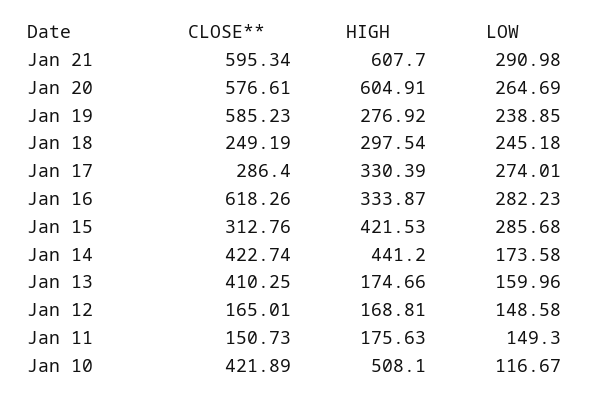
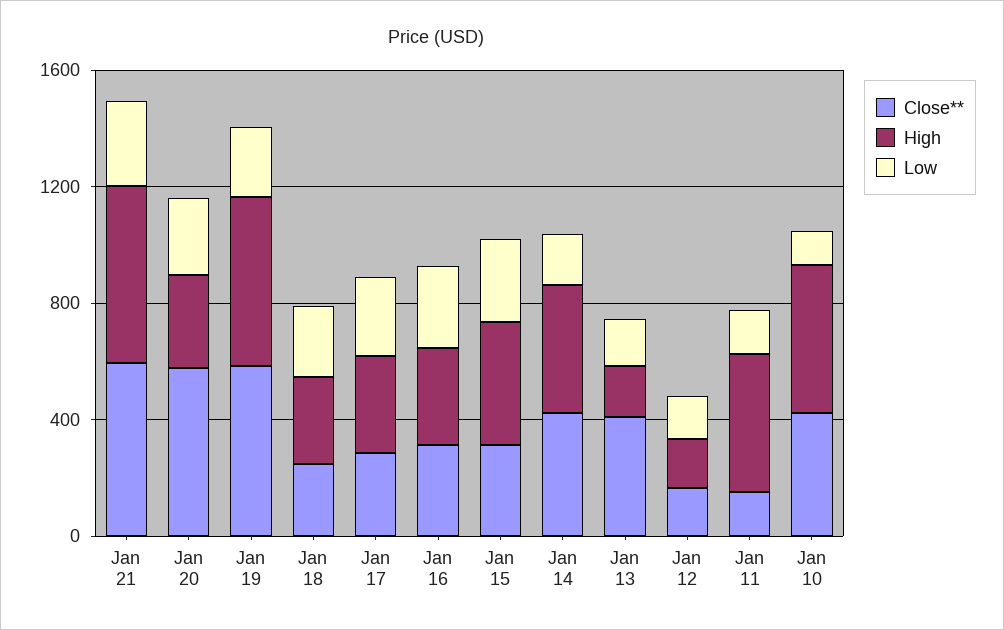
  {
    "CLOSE**": {
      "Jan 21": 595.34,
      "Jan 20": 576.61,
      "Jan 19": 585.23,
      "Jan 18": 249.19,
      "Jan 17": 286.4,
-     "Jan 16": 618.26,
+     "Jan 16": 300,
      "Jan 15": 312.76,
      "Jan 14": 422.74,
      "Jan 13": 410.25,
      "Jan 12": 165.01,
      "Jan 11": 150.73,
      "Jan 10": 421.89
    },
    "HIGH": {
      "Jan 21": 607.7,
-     "Jan 20": 604.91,
+     "Jan 20": 300,
-     "Jan 19": 276.92,
+     "Jan 19": 600,
      "Jan 18": 297.54,
      "Jan 17": 330.39,
      "Jan 16": 333.87,
      "Jan 15": 421.53,
      "Jan 14": 441.2,
      "Jan 13": 174.66,
      "Jan 12": 168.81,
-     "Jan 11": 175.63,
+     "Jan 11": 500,
      "Jan 10": 508.1
    },
    "LOW": {
      "Jan 21": 290.98,
      "Jan 20": 264.69,
      "Jan 19": 238.85,
      "Jan 18": 245.18,
      "Jan 17": 274.01,
      "Jan 16": 282.23,
      "Jan 15": 285.68,
      "Jan 14": 173.58,
      "Jan 13": 159.96,
      "Jan 12": 148.58,
      "Jan 11": 149.3,
      "Jan 10": 116.67
    }
  }

